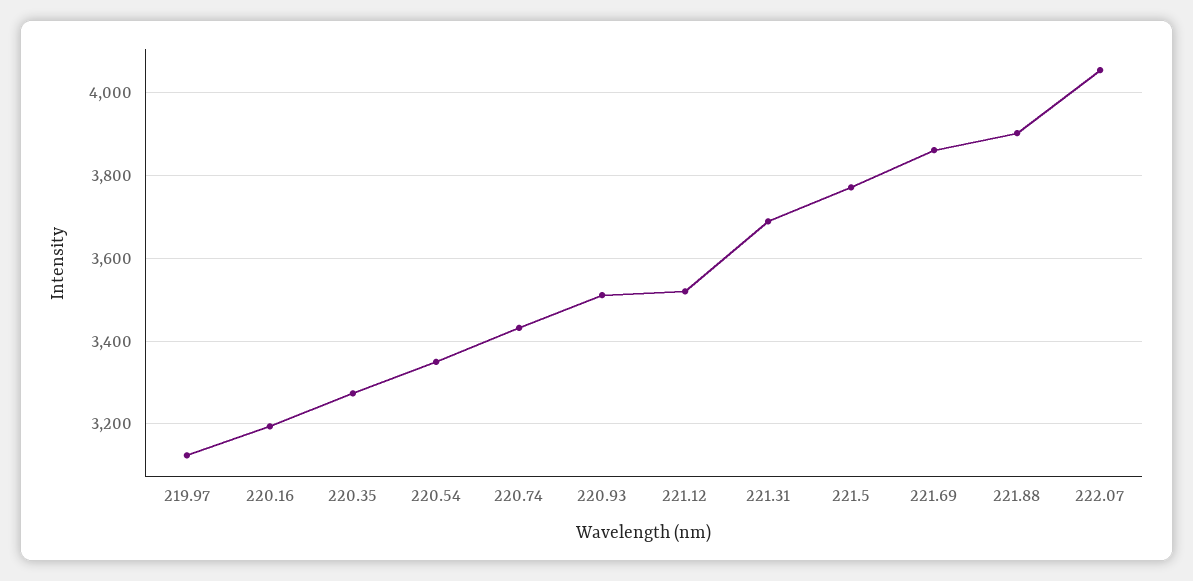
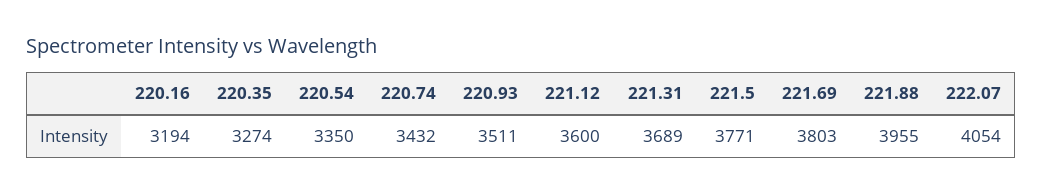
  {
-   "219.97": 3120,
    "220.16": 3194,
    "220.35": 3274,
    "220.54": 3350,
    "220.74": 3432,
    "220.93": 3511,
-   "221.12": 3520,
+   "221.12": 3600,
    "221.31": 3689,
    "221.5": 3771,
-   "221.69": 3860,
+   "221.69": 3803,
-   "221.88": 3900,
+   "221.88": 3955,
    "222.07": 4054
  }

